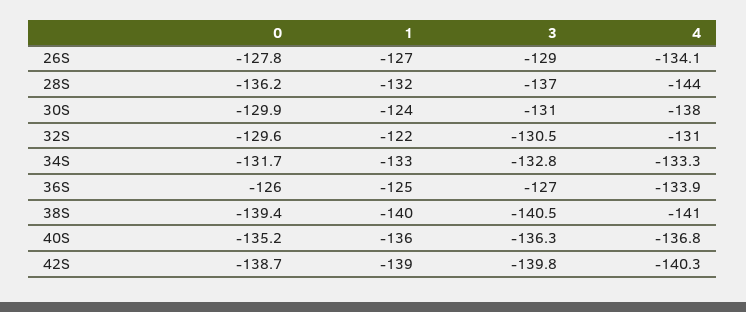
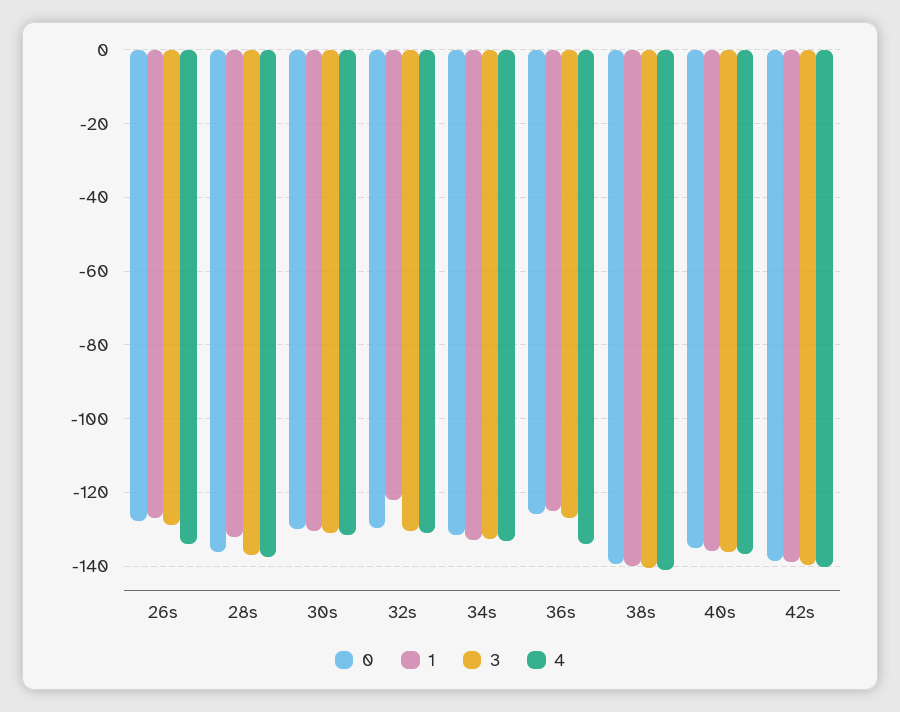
  {
    "0": {
      "26S": -127.8,
      "28S": -136.2,
      "30S": -129.9,
      "32S": -129.6,
      "34S": -131.7,
      "36S": -126,
      "38S": -139.4,
      "40S": -135.2,
      "42S": -138.7
    },
    "1": {
      "26S": -127,
      "28S": -132,
-     "30S": -124,
+     "30S": -130,
      "32S": -122,
      "34S": -133,
      "36S": -125,
      "38S": -140,
      "40S": -136,
      "42S": -139
    },
    "3": {
      "26S": -129,
      "28S": -137,
      "30S": -131,
      "32S": -130.5,
      "34S": -132.8,
      "36S": -127,
      "38S": -140.5,
      "40S": -136.3,
      "42S": -139.8
    },
    "4": {
      "26S": -134.1,
-     "28S": -144,
+     "28S": -138,
-     "30S": -138,
+     "30S": -132,
      "32S": -131,
      "34S": -133.3,
      "36S": -133.9,
      "38S": -141,
      "40S": -136.8,
      "42S": -140.3
    }
  }

